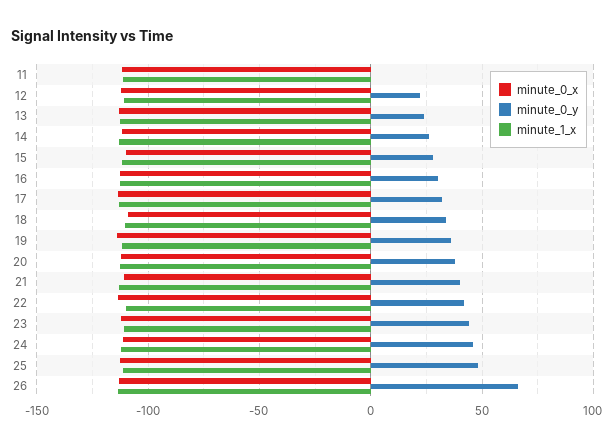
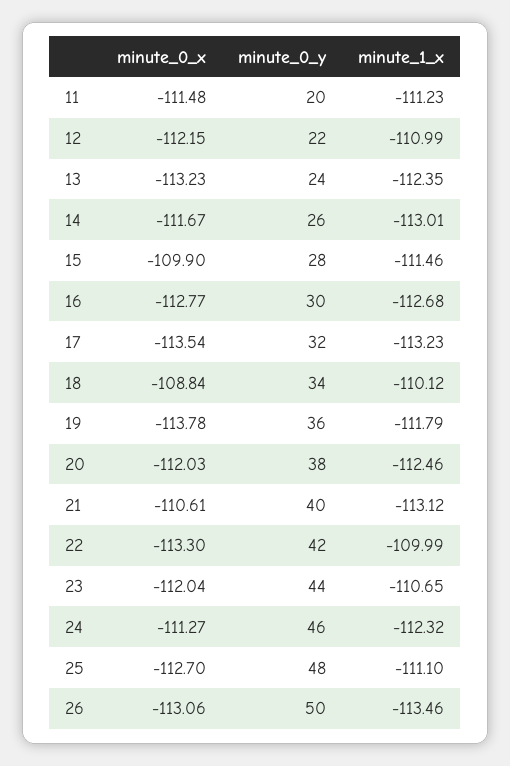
  {
    "minute_0_x": {
      "11": -111.48,
      "12": -112.15,
      "13": -113.23,
      "14": -111.67,
      "15": -109.9,
      "16": -112.77,
      "17": -113.54,
      "18": -108.84,
      "19": -113.78,
      "20": -112.03,
      "21": -110.61,
      "22": -113.3,
      "23": -112.04,
      "24": -111.27,
      "25": -112.7,
      "26": -113.06
    },
    "minute_0_y": {
-     "11": 0,
+     "11": 20,
      "12": 22,
      "13": 24,
      "14": 26,
      "15": 28,
      "16": 30,
      "17": 32,
      "18": 34,
      "19": 36,
      "20": 38,
      "21": 40,
      "22": 42,
      "23": 44,
      "24": 46,
      "25": 48,
-     "26": 65
+     "26": 50
    },
    "minute_1_x": {
      "11": -111.23,
      "12": -110.99,
      "13": -112.35,
      "14": -113.01,
      "15": -111.46,
      "16": -112.68,
      "17": -113.23,
      "18": -110.12,
      "19": -111.79,
      "20": -112.46,
      "21": -113.12,
      "22": -109.99,
      "23": -110.65,
      "24": -112.32,
      "25": -111.1,
      "26": -113.46
    }
  }

